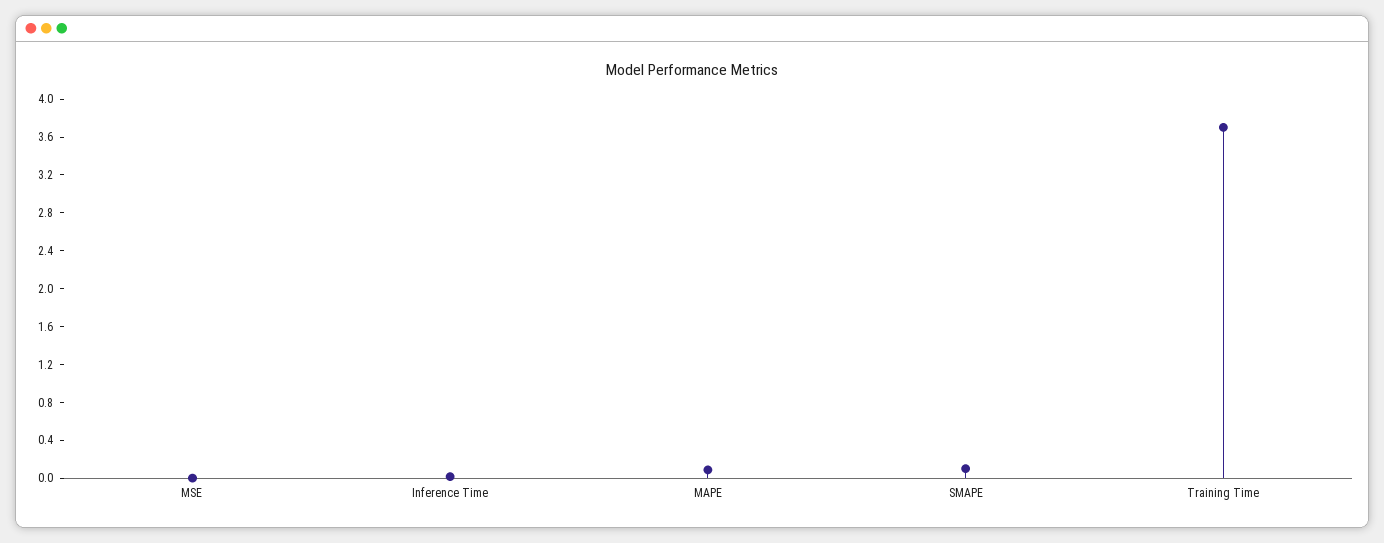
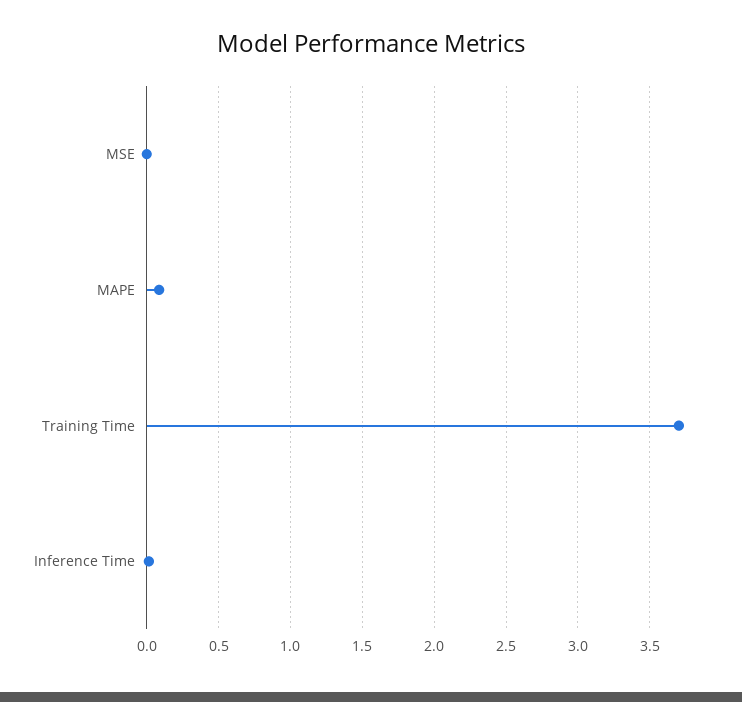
  {
    "MSE": 0,
    "Inference Time": 0,
    "MAPE": 0.1,
-   "SMAPE": 0.1,
    "Training Time": 3.7
  }

